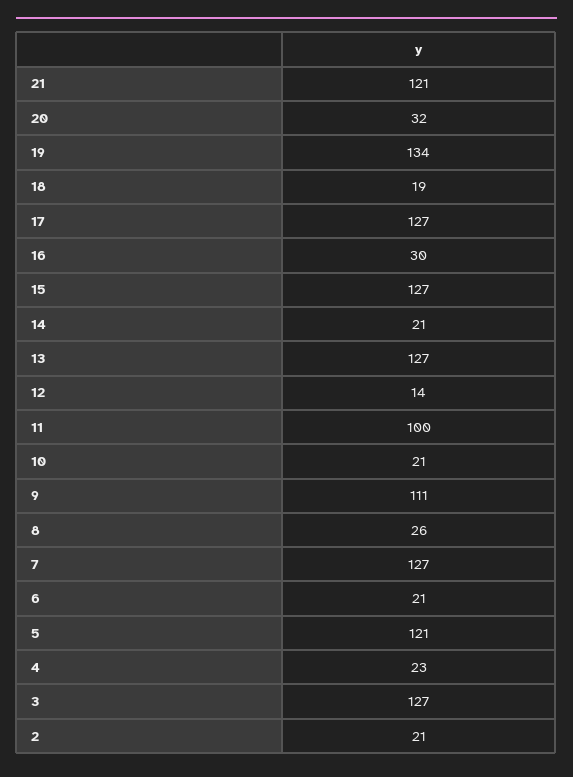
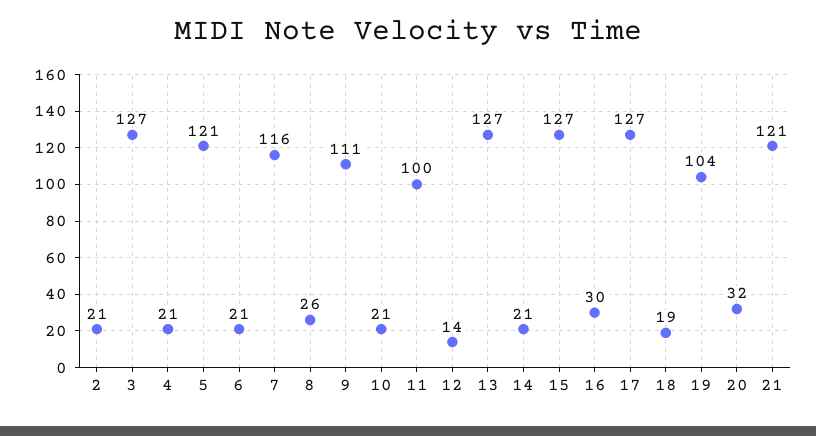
  {
    "21": 121,
    "20": 32,
-   "19": 134,
+   "19": 104,
    "18": 19,
    "17": 127,
    "16": 30,
    "15": 127,
    "14": 21,
    "13": 127,
    "12": 14,
    "11": 100,
    "10": 21,
    "9": 111,
    "8": 26,
-   "7": 127,
+   "7": 116,
    "6": 21,
    "5": 121,
-   "4": 23,
+   "4": 21,
    "3": 127,
    "2": 21
  }

